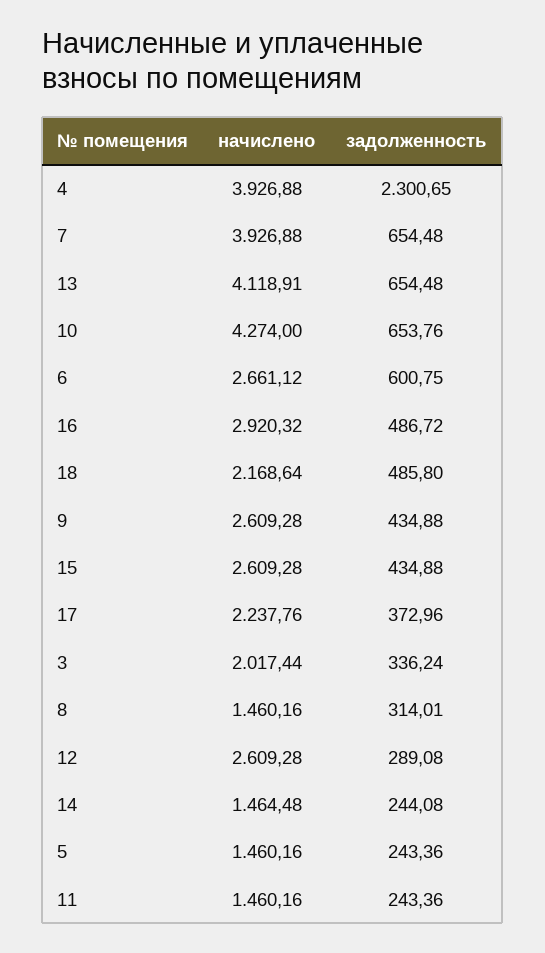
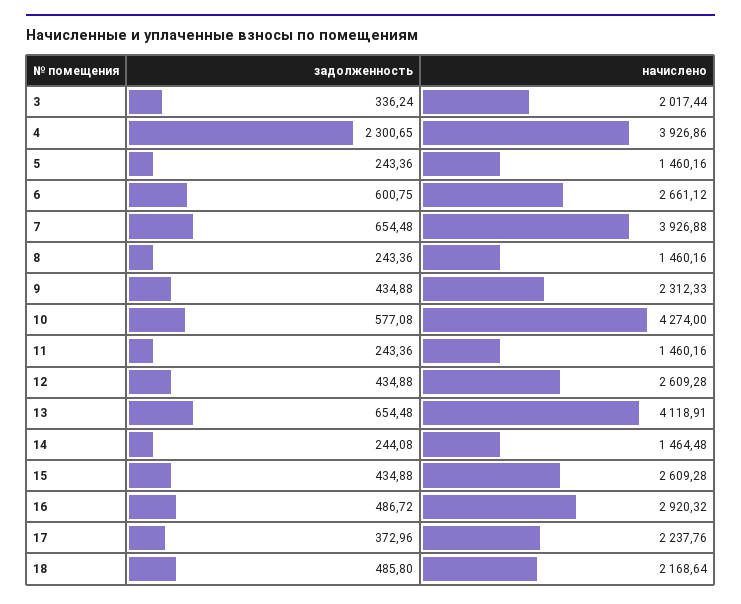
  {
    "начислено": {
-     "4": 3926.88,
+     "4": 3926.86,
      "7": 3926.88,
      "13": 4118.91,
      "10": 4274,
      "6": 2661.12,
      "16": 2920.32,
      "18": 2168.64,
-     "9": 2609.28,
+     "9": 2312.33,
      "15": 2609.28,
      "17": 2237.76,
      "3": 2017.44,
      "8": 1460.16,
      "12": 2609.28,
      "14": 1464.48,
      "5": 1460.16,
      "11": 1460.16
    },
    "задолженность": {
      "4": 2300.65,
      "7": 654.48,
      "13": 654.48,
-     "10": 653.76,
+     "10": 577.08,
      "6": 600.75,
      "16": 486.72,
      "18": 485.8,
      "9": 434.88,
      "15": 434.88,
      "17": 372.96,
      "3": 336.24,
-     "8": 314.01,
+     "8": 243.36,
-     "12": 289.08,
+     "12": 434.88,
      "14": 244.08,
      "5": 243.36,
      "11": 243.36
    }
  }

